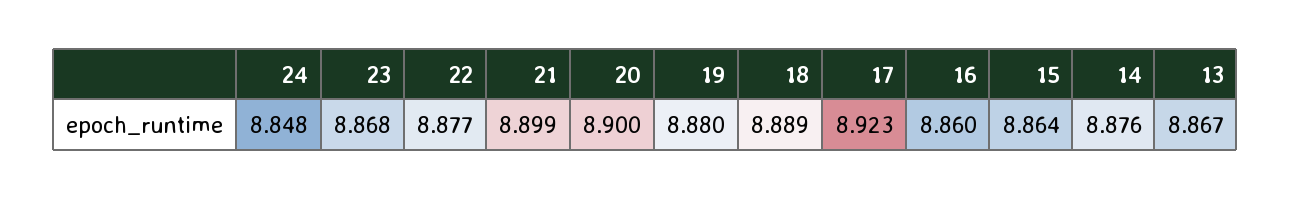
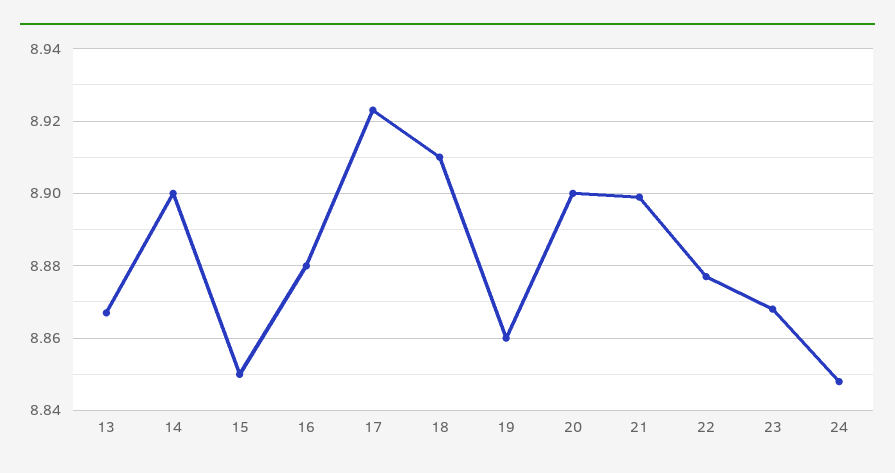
  {
    "24": 8.848,
    "23": 8.868,
    "22": 8.877,
    "21": 8.899,
    "20": 8.9,
-   "19": 8.88,
+   "19": 8.86,
-   "18": 8.889,
+   "18": 8.91,
    "17": 8.923,
-   "16": 8.86,
+   "16": 8.88,
-   "15": 8.864,
+   "15": 8.85,
-   "14": 8.876,
+   "14": 8.9,
    "13": 8.867
  }

